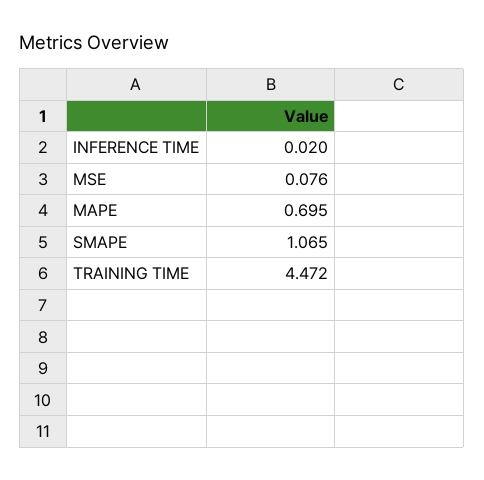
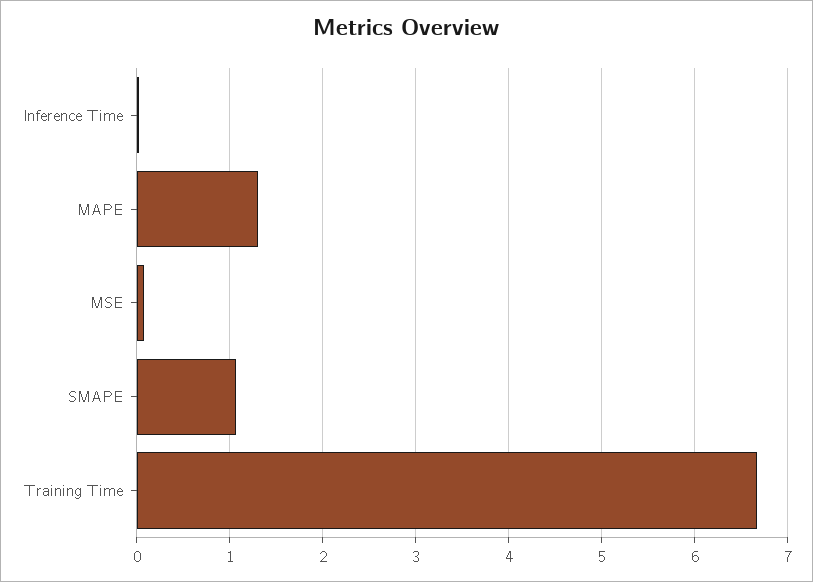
  {
    "INFERENCE TIME": 0.02,
    "MSE": 0.076,
-   "MAPE": 0.695,
+   "MAPE": 1.3,
    "SMAPE": 1.065,
-   "TRAINING TIME": 4.472
+   "TRAINING TIME": 6.7
  }

